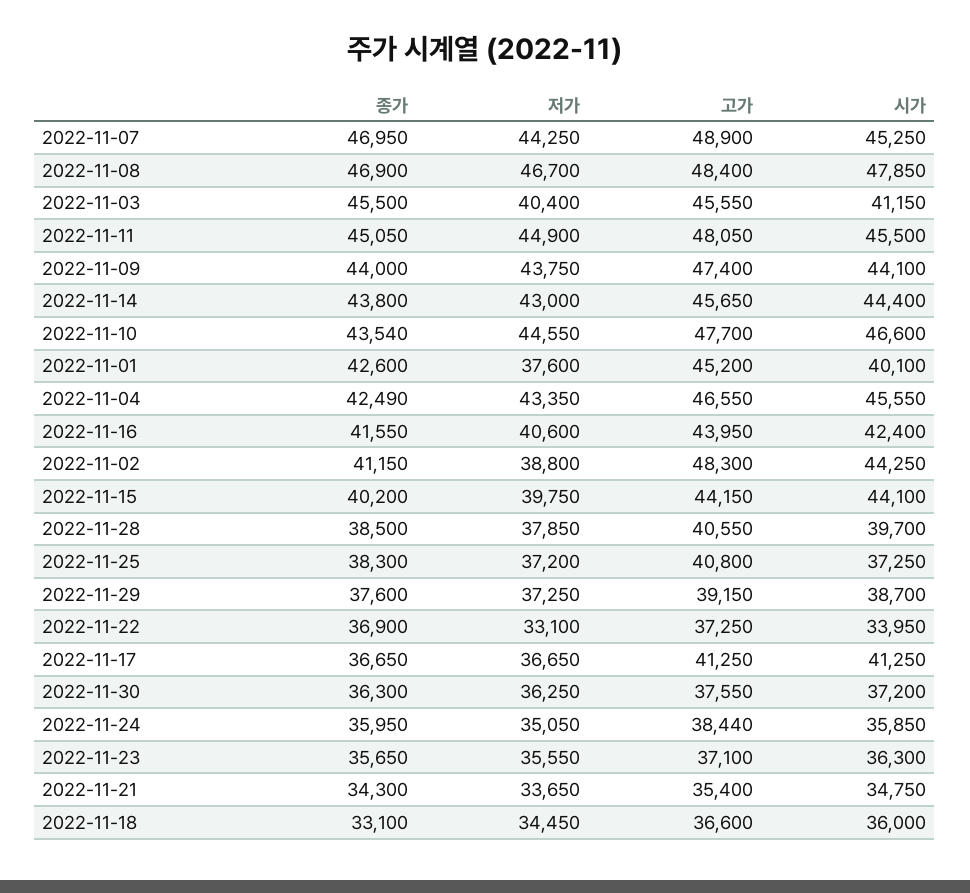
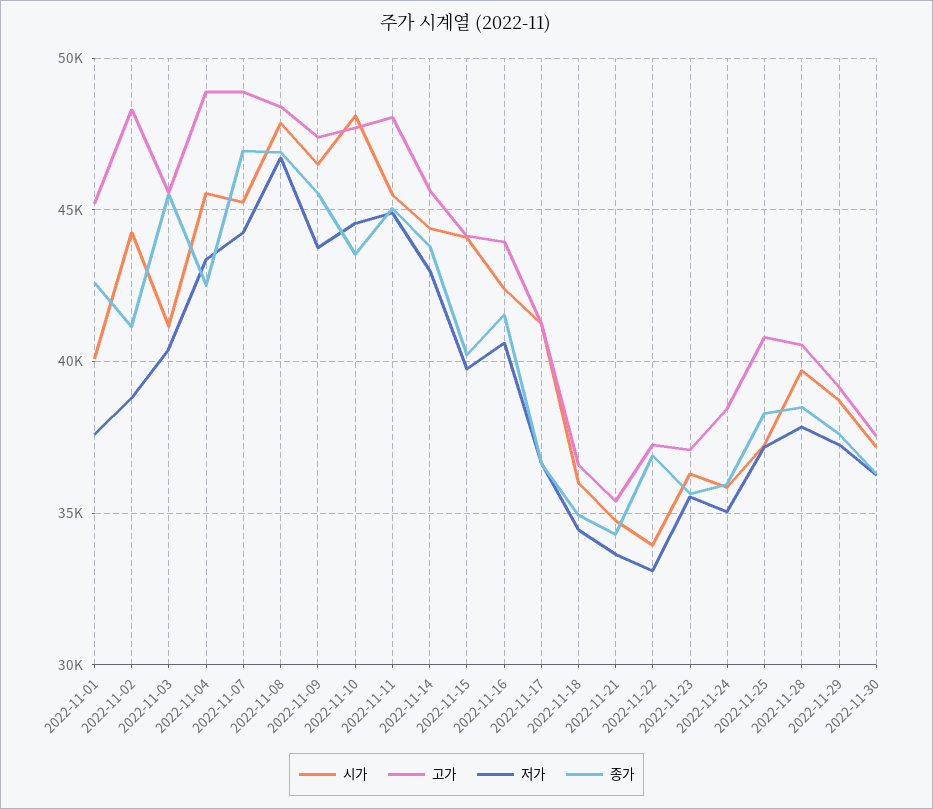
  {
    "종가": {
      "2022-11-07": 46950,
      "2022-11-08": 46900,
      "2022-11-03": 45500,
      "2022-11-11": 45050,
-     "2022-11-09": 44000,
+     "2022-11-09": 45500,
      "2022-11-14": 43800,
      "2022-11-10": 43540,
      "2022-11-01": 42600,
      "2022-11-04": 42490,
      "2022-11-16": 41550,
      "2022-11-02": 41150,
      "2022-11-15": 40200,
      "2022-11-28": 38500,
      "2022-11-25": 38300,
      "2022-11-29": 37600,
      "2022-11-22": 36900,
      "2022-11-17": 36650,
      "2022-11-30": 36300,
      "2022-11-24": 35950,
      "2022-11-23": 35650,
      "2022-11-21": 34300,
-     "2022-11-18": 33100
+     "2022-11-18": 35000
    },
    "저가": {
      "2022-11-07": 44250,
      "2022-11-08": 46700,
      "2022-11-03": 40400,
      "2022-11-11": 44900,
      "2022-11-09": 43750,
      "2022-11-14": 43000,
      "2022-11-10": 44550,
      "2022-11-01": 37600,
      "2022-11-04": 43350,
      "2022-11-16": 40600,
      "2022-11-02": 38800,
      "2022-11-15": 39750,
      "2022-11-28": 37850,
      "2022-11-25": 37200,
      "2022-11-29": 37250,
      "2022-11-22": 33100,
      "2022-11-17": 36650,
      "2022-11-30": 36250,
      "2022-11-24": 35050,
      "2022-11-23": 35550,
      "2022-11-21": 33650,
      "2022-11-18": 34450
    },
    "고가": {
      "2022-11-07": 48900,
      "2022-11-08": 48400,
      "2022-11-03": 45550,
      "2022-11-11": 48050,
      "2022-11-09": 47400,
      "2022-11-14": 45650,
      "2022-11-10": 47700,
      "2022-11-01": 45200,
-     "2022-11-04": 46550,
+     "2022-11-04": 49000,
      "2022-11-16": 43950,
      "2022-11-02": 48300,
      "2022-11-15": 44150,
      "2022-11-28": 40550,
      "2022-11-25": 40800,
      "2022-11-29": 39150,
      "2022-11-22": 37250,
      "2022-11-17": 41250,
      "2022-11-30": 37550,
      "2022-11-24": 38440,
      "2022-11-23": 37100,
      "2022-11-21": 35400,
      "2022-11-18": 36600
    },
    "시가": {
      "2022-11-07": 45250,
      "2022-11-08": 47850,
      "2022-11-03": 41150,
      "2022-11-11": 45500,
-     "2022-11-09": 44100,
+     "2022-11-09": 46500,
      "2022-11-14": 44400,
-     "2022-11-10": 46600,
+     "2022-11-10": 48000,
      "2022-11-01": 40100,
      "2022-11-04": 45550,
      "2022-11-16": 42400,
      "2022-11-02": 44250,
      "2022-11-15": 44100,
      "2022-11-28": 39700,
      "2022-11-25": 37250,
      "2022-11-29": 38700,
      "2022-11-22": 33950,
      "2022-11-17": 41250,
      "2022-11-30": 37200,
      "2022-11-24": 35850,
      "2022-11-23": 36300,
      "2022-11-21": 34750,
      "2022-11-18": 36000
    }
  }

